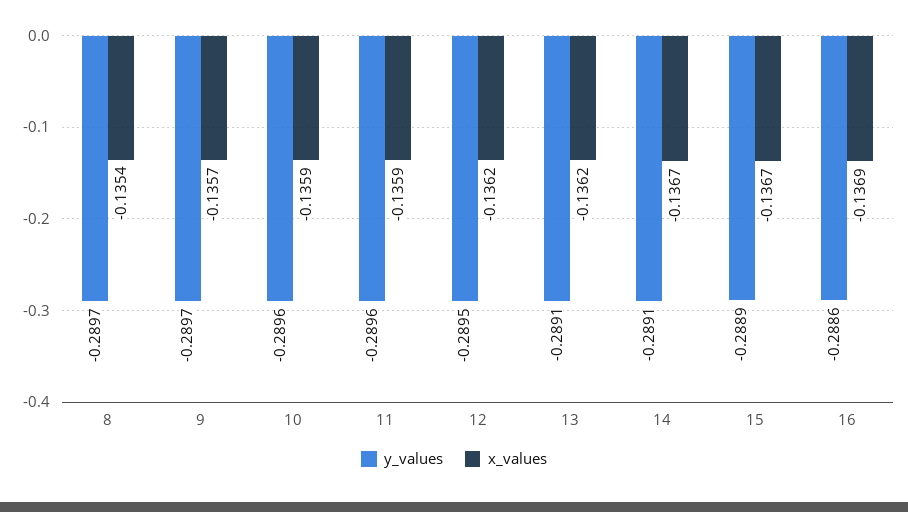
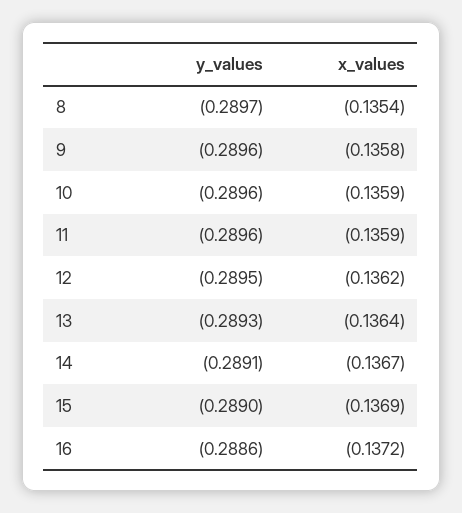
  {
    "y_values": {
      "8": -0.2897,
-     "9": -0.2897,
+     "9": -0.2896,
      "10": -0.2896,
      "11": -0.2896,
      "12": -0.2895,
-     "13": -0.2891,
+     "13": -0.2893,
      "14": -0.2891,
-     "15": -0.2889,
+     "15": -0.289,
      "16": -0.2886
    },
    "x_values": {
      "8": -0.1354,
-     "9": -0.1357,
+     "9": -0.1358,
      "10": -0.1359,
      "11": -0.1359,
      "12": -0.1362,
-     "13": -0.1362,
+     "13": -0.1364,
      "14": -0.1367,
-     "15": -0.1367,
+     "15": -0.1369,
-     "16": -0.1369
+     "16": -0.1372
    }
  }

